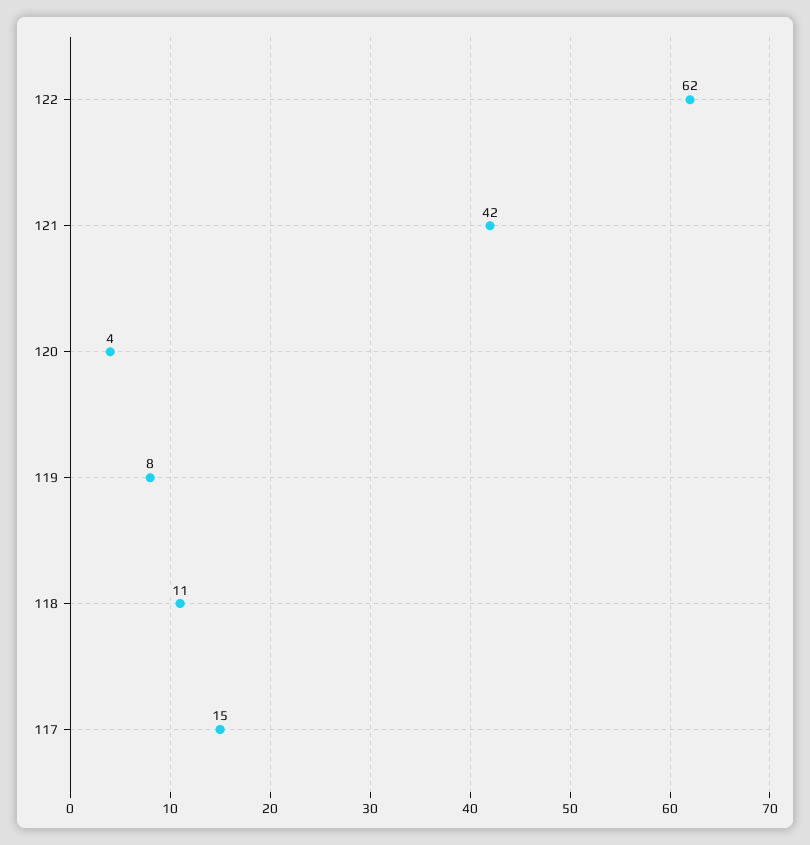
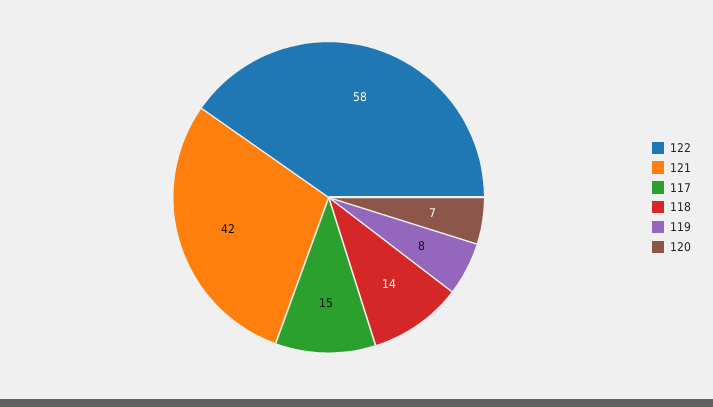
  {
-   "122": 62,
+   "122": 58,
    "121": 42,
-   "120": 4,
+   "120": 7,
    "119": 8,
-   "118": 11,
+   "118": 14,
    "117": 15
  }

